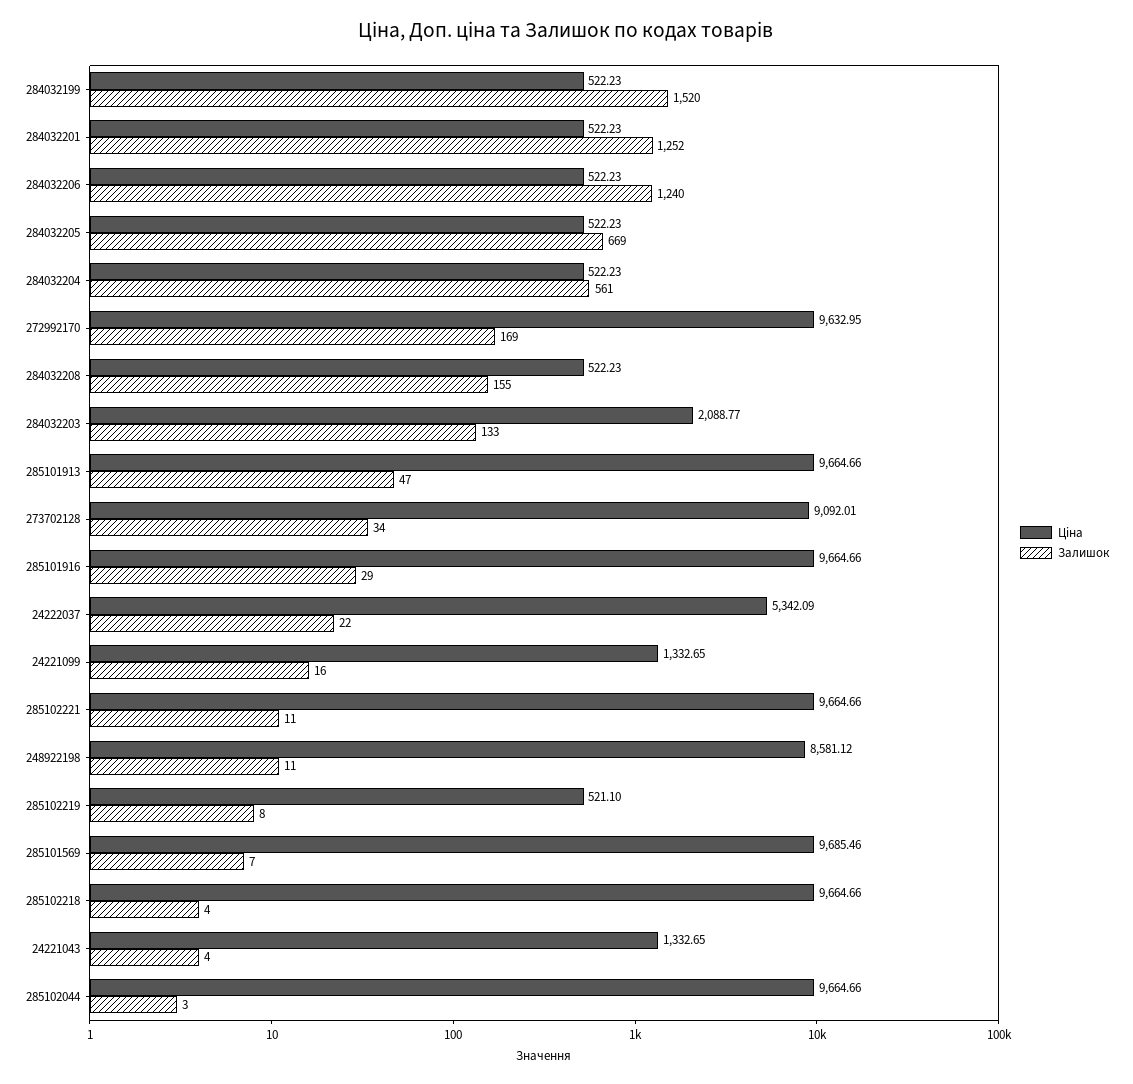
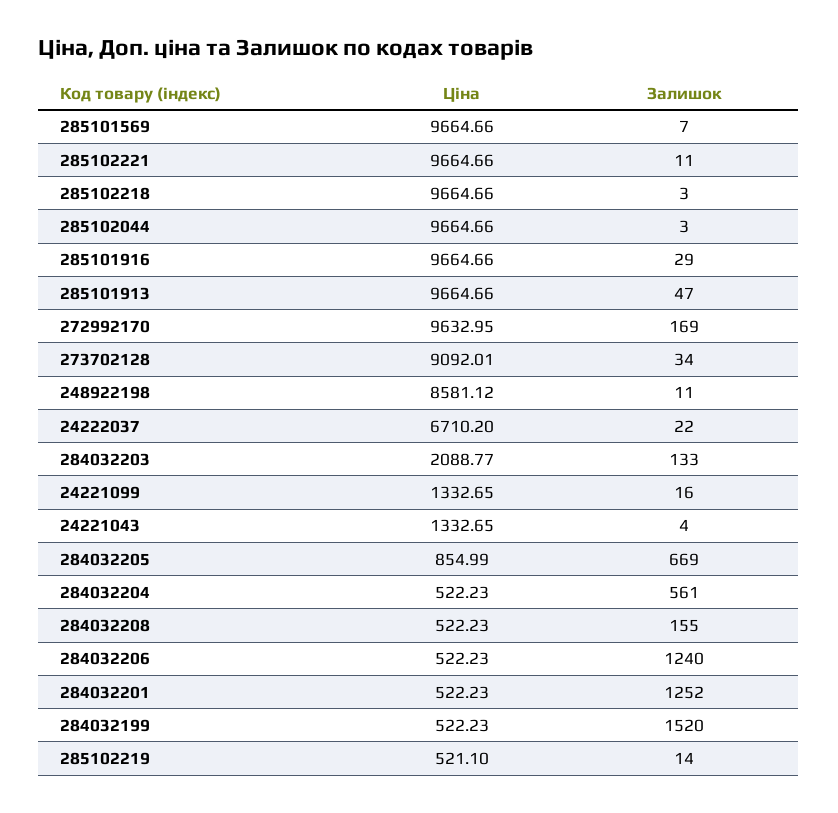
  {
    "Ціна": {
      "284032199": 522.23,
      "284032201": 522.23,
      "284032206": 522.23,
-     "284032205": 522.23,
+     "284032205": 854.99,
      "284032204": 522.23,
      "272992170": 9632.95,
      "284032208": 522.23,
      "284032203": 2088.77,
      "285101913": 9664.66,
      "273702128": 9092.01,
      "285101916": 9664.66,
-     "24222037": 5342.09,
+     "24222037": 6710.2,
      "24221099": 1332.65,
      "285102221": 9664.66,
      "248922198": 8581.12,
      "285102219": 521.1,
-     "285101569": 9685.46,
+     "285101569": 9664.66,
      "285102218": 9664.66,
      "24221043": 1332.65,
      "285102044": 9664.66
    },
    "Залишок": {
      "284032199": 1520,
      "284032201": 1252,
      "284032206": 1240,
      "284032205": 669,
      "284032204": 561,
      "272992170": 169,
      "284032208": 155,
      "284032203": 133,
      "285101913": 47,
      "273702128": 34,
      "285101916": 29,
      "24222037": 22,
      "24221099": 16,
      "285102221": 11,
      "248922198": 11,
-     "285102219": 8,
+     "285102219": 14,
      "285101569": 7,
-     "285102218": 4,
+     "285102218": 3,
      "24221043": 4,
      "285102044": 3
    }
  }

